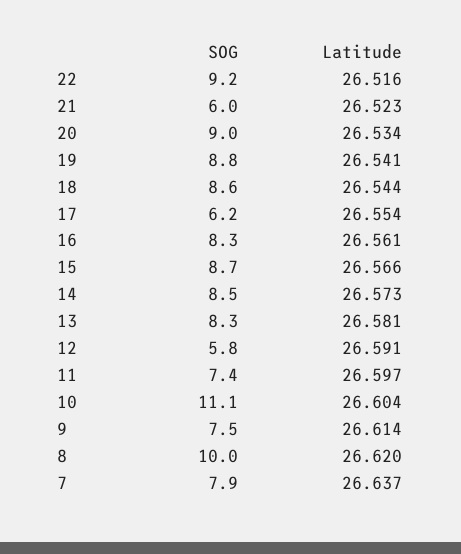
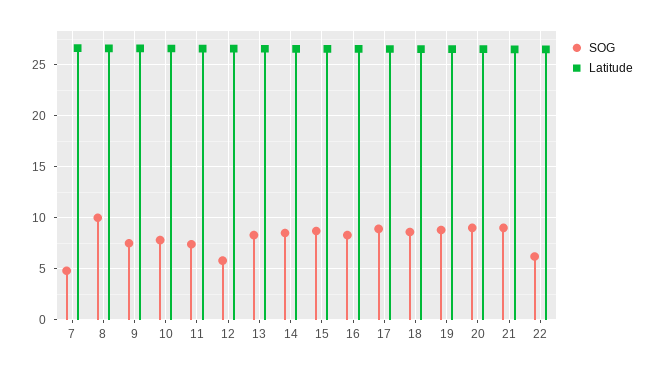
  {
    "SOG": {
-     "22": 9.2,
+     "22": 6,
-     "21": 6,
+     "21": 9,
      "20": 9,
      "19": 8.8,
      "18": 8.6,
-     "17": 6.2,
+     "17": 9,
      "16": 8.3,
      "15": 8.7,
      "14": 8.5,
      "13": 8.3,
      "12": 5.8,
      "11": 7.4,
-     "10": 11.1,
+     "10": 8,
      "9": 7.5,
      "8": 10,
-     "7": 7.9
+     "7": 5
    },
    "Latitude": {
      "22": 26.516,
      "21": 26.523,
      "20": 26.534,
      "19": 26.541,
      "18": 26.544,
      "17": 26.554,
      "16": 26.561,
      "15": 26.566,
      "14": 26.573,
      "13": 26.581,
      "12": 26.591,
      "11": 26.597,
      "10": 26.604,
      "9": 26.614,
      "8": 26.62,
      "7": 26.637
    }
  }

